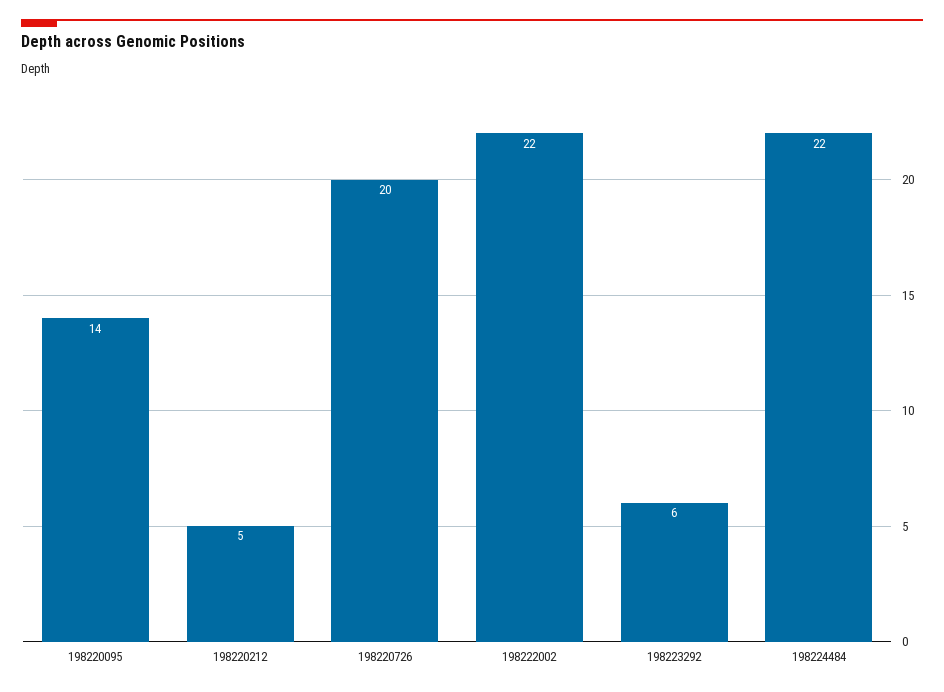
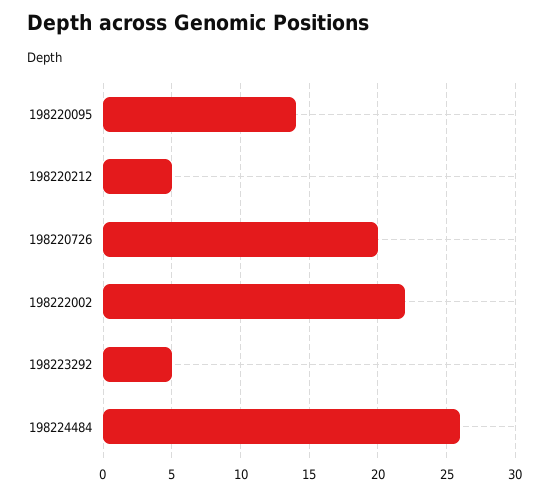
  {
    "198220095": 14,
    "198220212": 5,
    "198220726": 20,
    "198222002": 22,
-   "198223292": 6,
+   "198223292": 5,
-   "198224484": 22
+   "198224484": 26
  }

